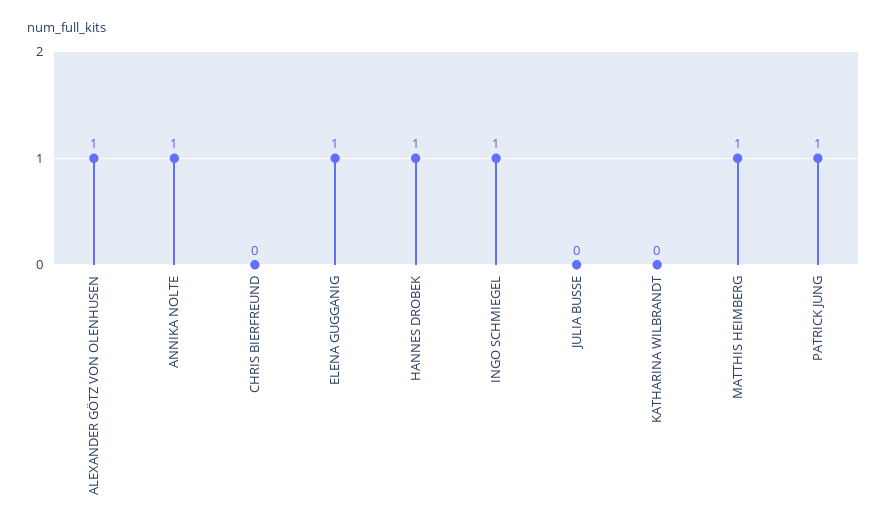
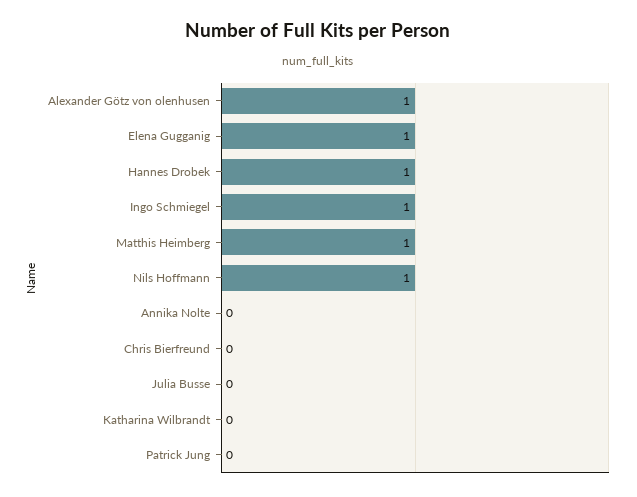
  {
    "ALEXANDER GÖTZ VON OLENHUSEN": 1,
-   "ANNIKA NOLTE": 1,
+   "ANNIKA NOLTE": 0,
    "CHRIS BIERFREUND": 0,
    "ELENA GUGGANIG": 1,
    "HANNES DROBEK": 1,
    "INGO SCHMIEGEL": 1,
    "JULIA BUSSE": 0,
    "KATHARINA WILBRANDT": 0,
    "MATTHIS HEIMBERG": 1,
-   "PATRICK JUNG": 1
+   "PATRICK JUNG": 0,
+   "Nils Hoffmann": 1
  }

